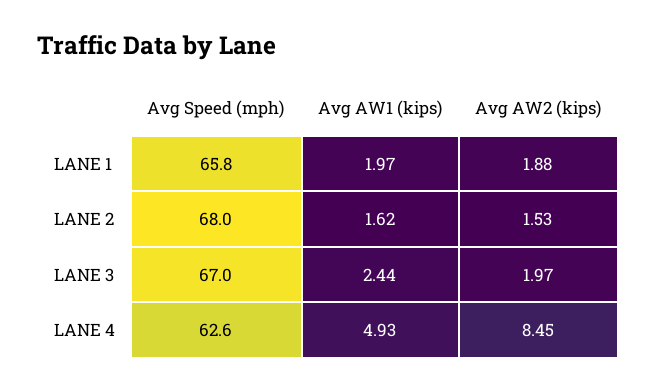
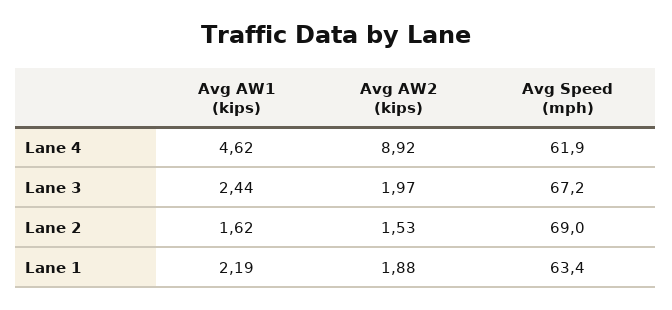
  {
    "Avg Speed (mph)": {
-     "LANE 1": 65.8,
+     "LANE 1": 63.4,
-     "LANE 2": 68,
+     "LANE 2": 69,
-     "LANE 3": 67,
+     "LANE 3": 67.2,
-     "LANE 4": 62.6
+     "LANE 4": 61.9
    },
    "Avg AW1 (kips)": {
-     "LANE 1": 1.97,
+     "LANE 1": 2.19,
      "LANE 2": 1.62,
      "LANE 3": 2.44,
-     "LANE 4": 4.93
+     "LANE 4": 4.62
    },
    "Avg AW2 (kips)": {
      "LANE 1": 1.88,
      "LANE 2": 1.53,
      "LANE 3": 1.97,
-     "LANE 4": 8.45
+     "LANE 4": 8.92
    }
  }

